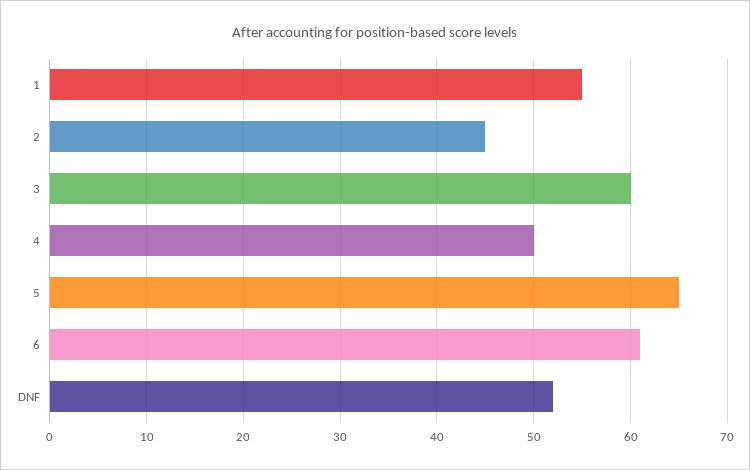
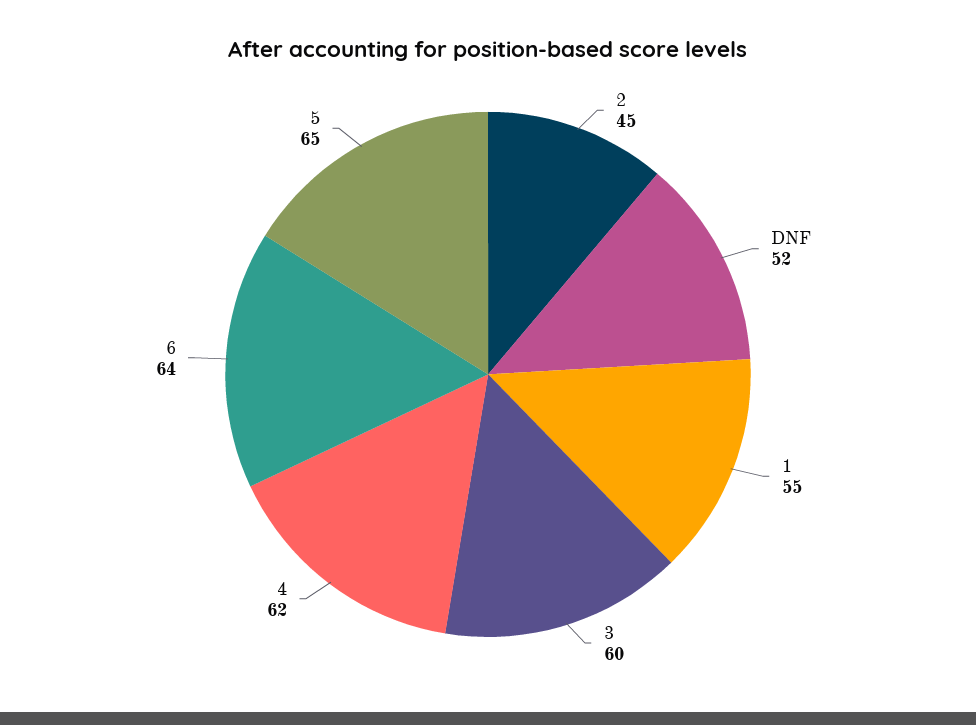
  {
    "1": 55,
    "2": 45,
    "3": 60,
-   "4": 50,
+   "4": 62,
    "5": 65,
-   "6": 61,
+   "6": 64,
    "DNF": 52
  }

